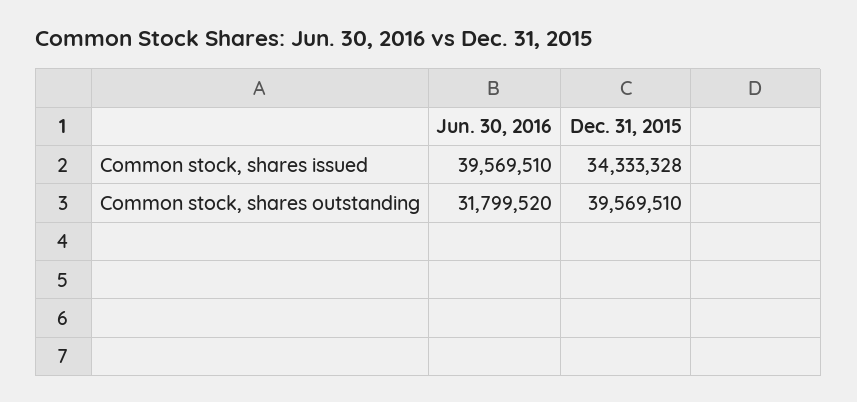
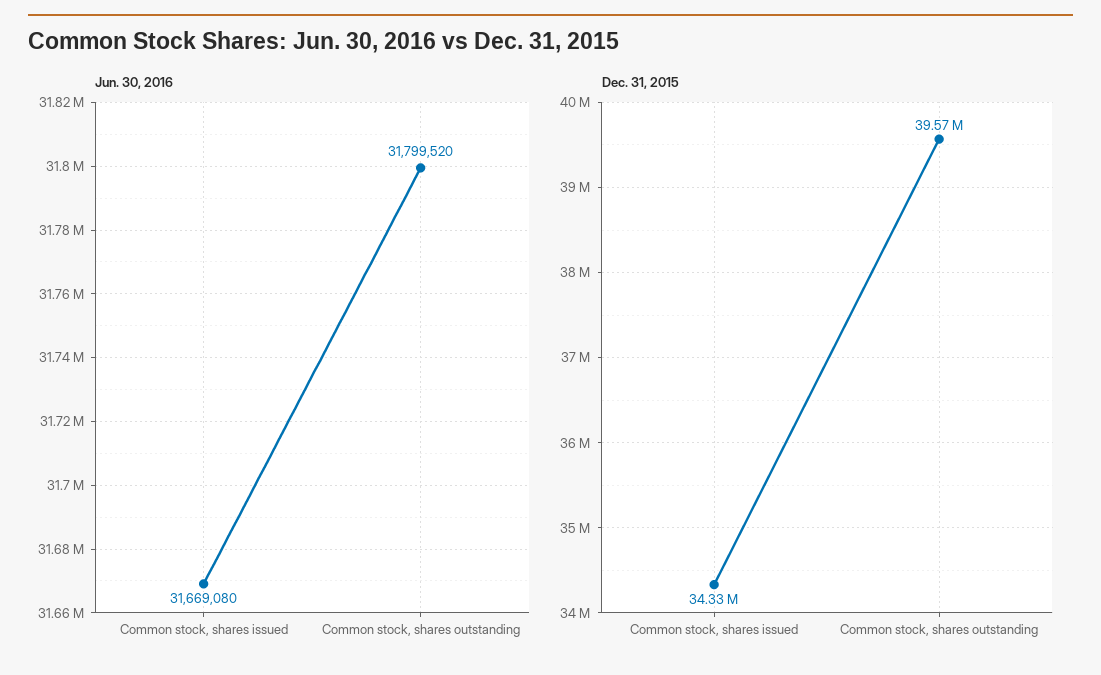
  {
    "Jun. 30, 2016": {
-     "Common stock, shares issued": 39569510,
+     "Common stock, shares issued": 31669080,
      "Common stock, shares outstanding": 31799520
    },
    "Dec. 31, 2015": {
      "Common stock, shares issued": 34333328,
      "Common stock, shares outstanding": 39569510
    }
  }

